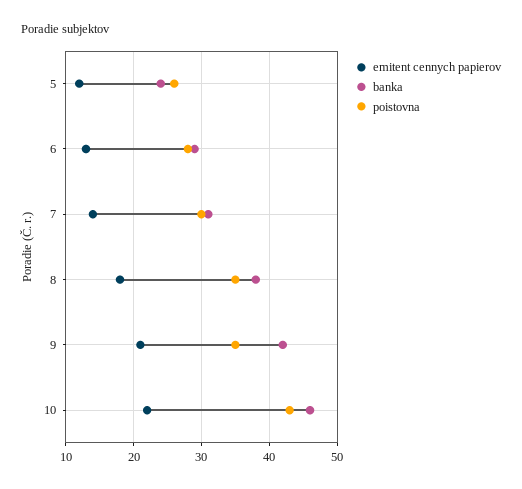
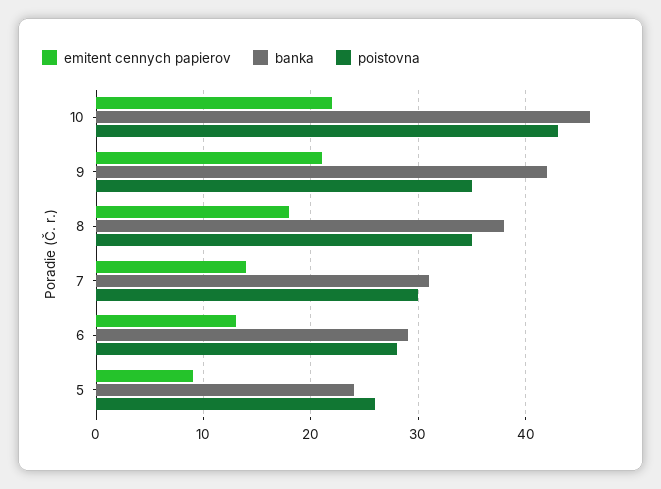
  {
    "emitent cennych papierov": {
-     "5": 12,
+     "5": 9,
      "6": 13,
      "7": 14,
      "8": 18,
      "9": 21,
      "10": 22
    },
    "banka": {
      "5": 24,
      "6": 29,
      "7": 31,
      "8": 38,
      "9": 42,
      "10": 46
    },
    "poistovna": {
      "5": 26,
      "6": 28,
      "7": 30,
      "8": 35,
      "9": 35,
      "10": 43
    }
  }

